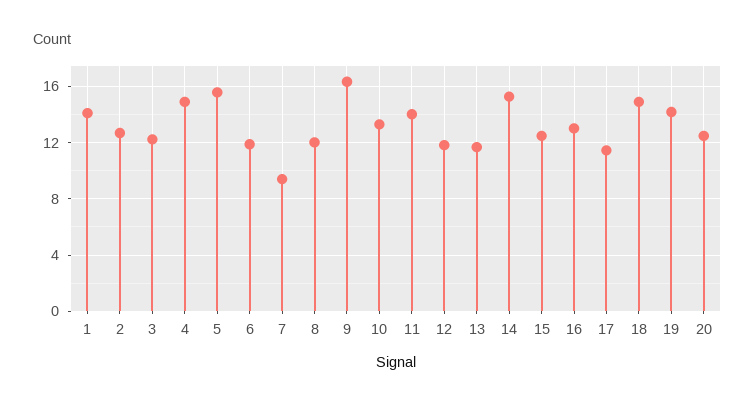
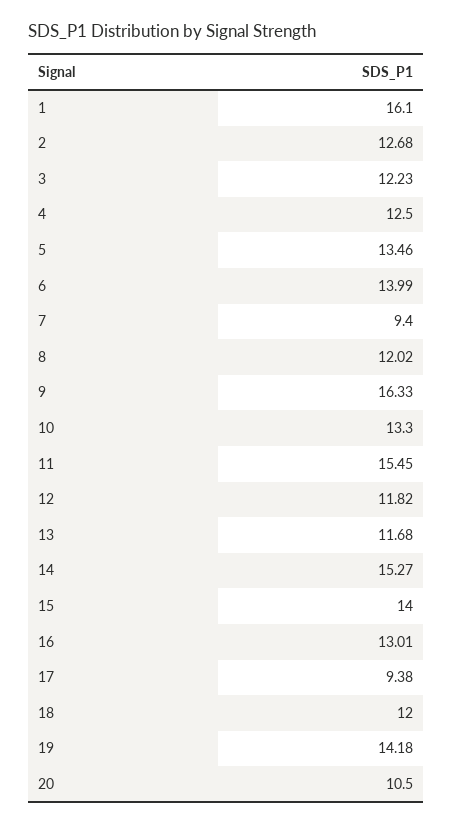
  {
-   "1": 14,
+   "1": 16.1,
    "2": 12.68,
    "3": 12.23,
-   "4": 15,
+   "4": 12.5,
-   "5": 15.5,
+   "5": 13.46,
-   "6": 12,
+   "6": 13.99,
    "7": 9.4,
    "8": 12.02,
    "9": 16.33,
    "10": 13.3,
-   "11": 14,
+   "11": 15.45,
    "12": 11.82,
    "13": 11.68,
    "14": 15.27,
-   "15": 12.5,
+   "15": 14,
    "16": 13.01,
-   "17": 11.5,
+   "17": 9.38,
-   "18": 15,
+   "18": 12,
    "19": 14.18,
-   "20": 12.5
+   "20": 10.5
  }

